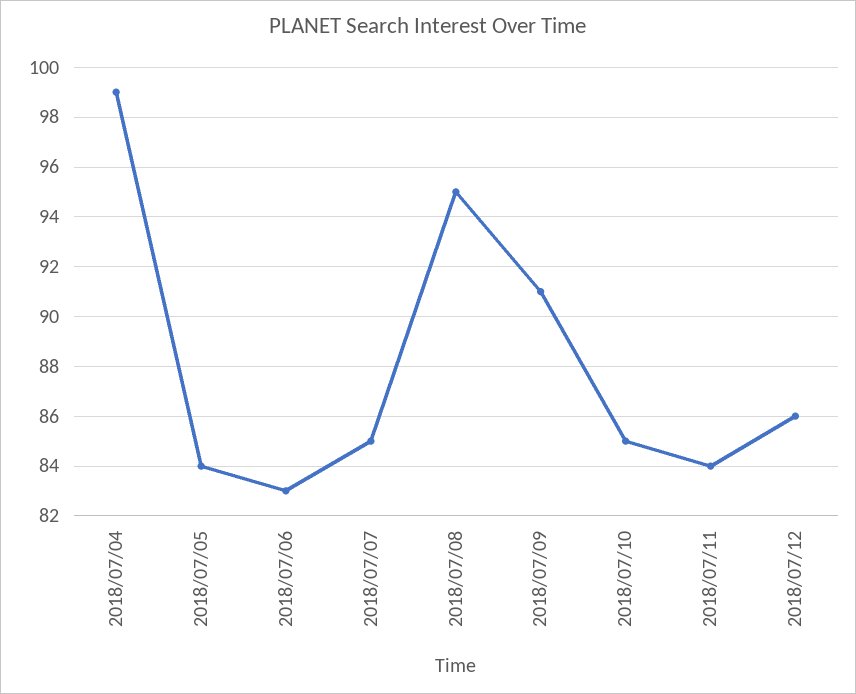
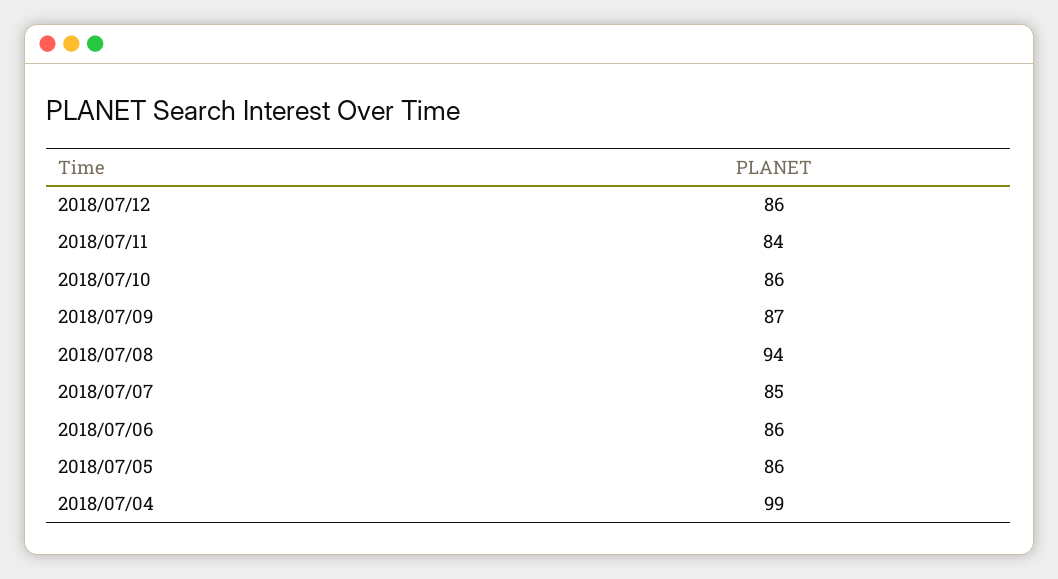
  {
    "2018/07/04": 99,
-   "2018/07/05": 84,
+   "2018/07/05": 86,
-   "2018/07/06": 83,
+   "2018/07/06": 86,
    "2018/07/07": 85,
-   "2018/07/08": 95,
+   "2018/07/08": 94,
-   "2018/07/09": 91,
+   "2018/07/09": 87,
-   "2018/07/10": 85,
+   "2018/07/10": 86,
    "2018/07/11": 84,
    "2018/07/12": 86
  }

